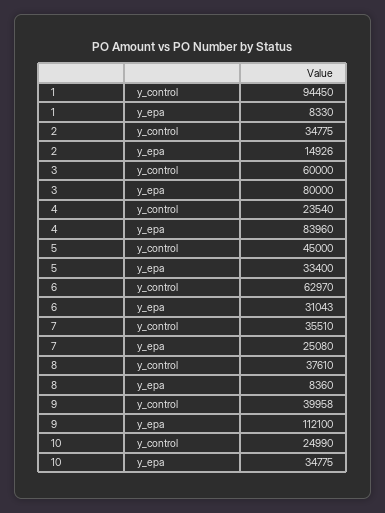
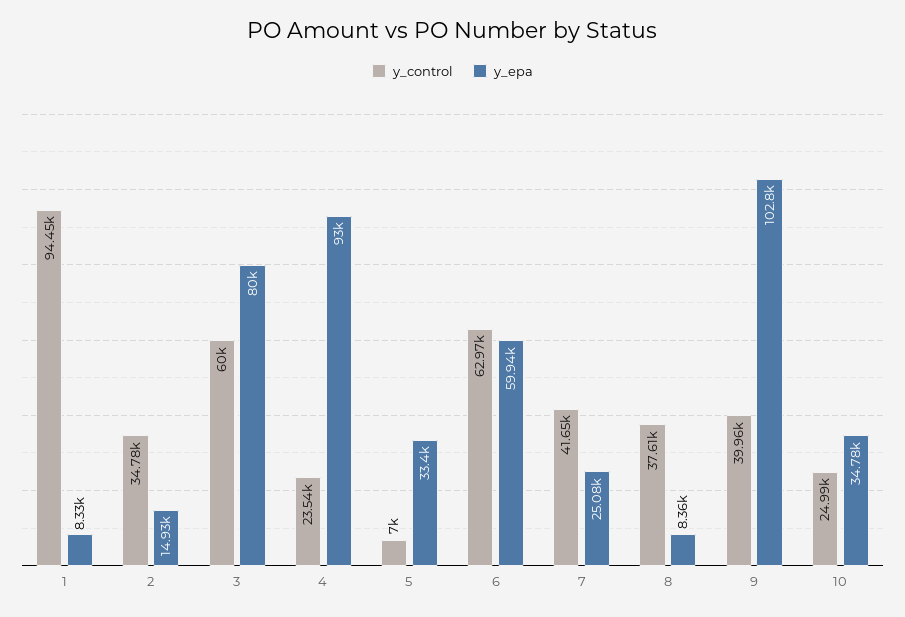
  {
    "y_control": {
      "1": 94450,
      "2": 34775,
      "3": 60000,
      "4": 23540,
-     "5": 45000,
+     "5": 7000,
      "6": 62970,
-     "7": 35510,
+     "7": 41650,
      "8": 37610,
      "9": 39958,
      "10": 24990
    },
    "y_epa": {
      "1": 8330,
      "2": 14926,
      "3": 80000,
-     "4": 83960,
+     "4": 93000,
      "5": 33400,
-     "6": 31043,
+     "6": 59940,
      "7": 25080,
      "8": 8360,
-     "9": 112100,
+     "9": 102800,
      "10": 34775
    }
  }

